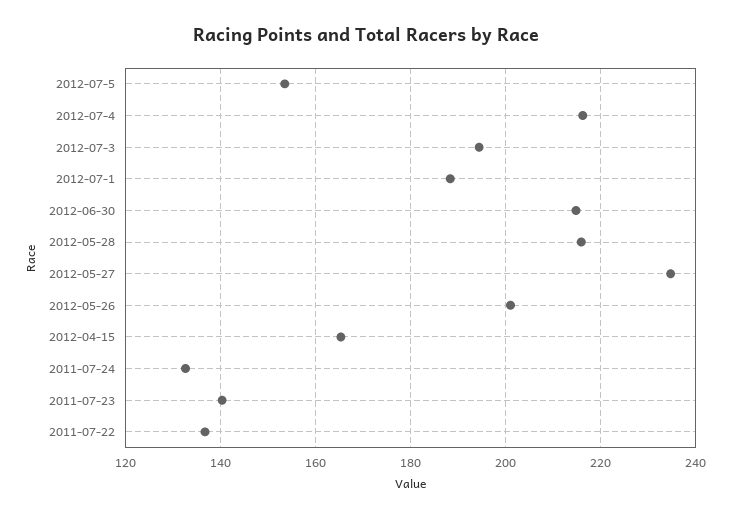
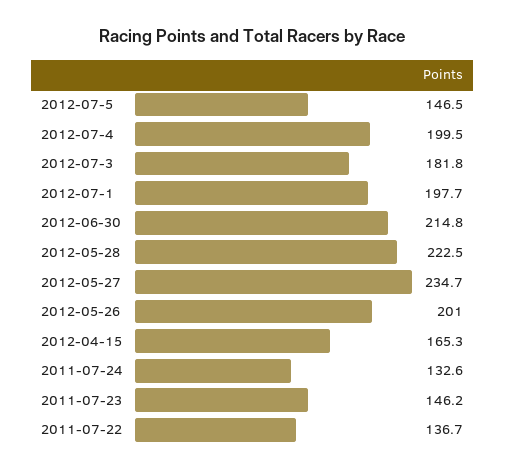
  {
-   "2012-07-5": 154,
+   "2012-07-5": 146.5,
-   "2012-07-4": 216,
+   "2012-07-4": 199.5,
-   "2012-07-3": 194,
+   "2012-07-3": 181.8,
-   "2012-07-1": 188,
+   "2012-07-1": 197.7,
    "2012-06-30": 214.8,
-   "2012-05-28": 216,
+   "2012-05-28": 222.5,
    "2012-05-27": 234.7,
    "2012-05-26": 201,
    "2012-04-15": 165.3,
    "2011-07-24": 132.6,
-   "2011-07-23": 140,
+   "2011-07-23": 146.2,
    "2011-07-22": 136.7
  }

